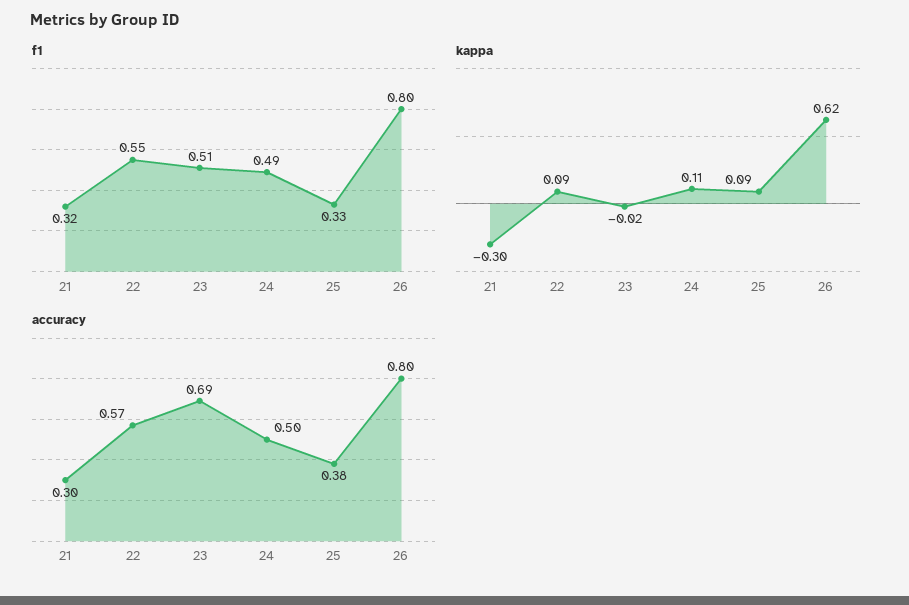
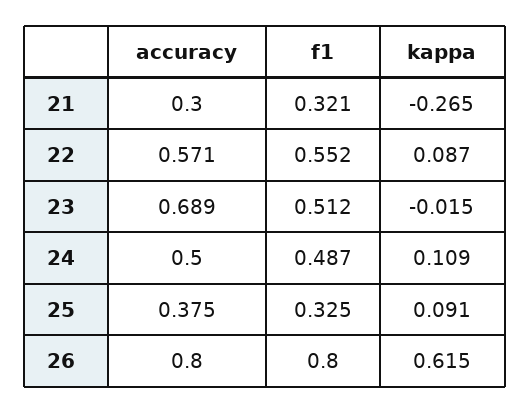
  {
    "f1": {
      "21": 0.321,
      "22": 0.552,
      "23": 0.512,
      "24": 0.487,
      "25": 0.325,
      "26": 0.8
    },
    "kappa": {
-     "21": -0.3,
+     "21": -0.265,
      "22": 0.087,
      "23": -0.015,
      "24": 0.109,
      "25": 0.091,
      "26": 0.615
    },
    "accuracy": {
      "21": 0.3,
      "22": 0.571,
      "23": 0.689,
      "24": 0.5,
      "25": 0.375,
      "26": 0.8
    }
  }

